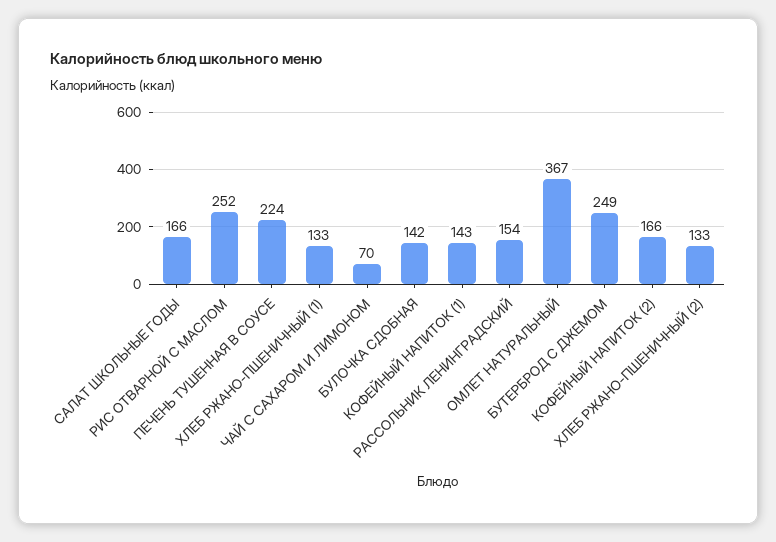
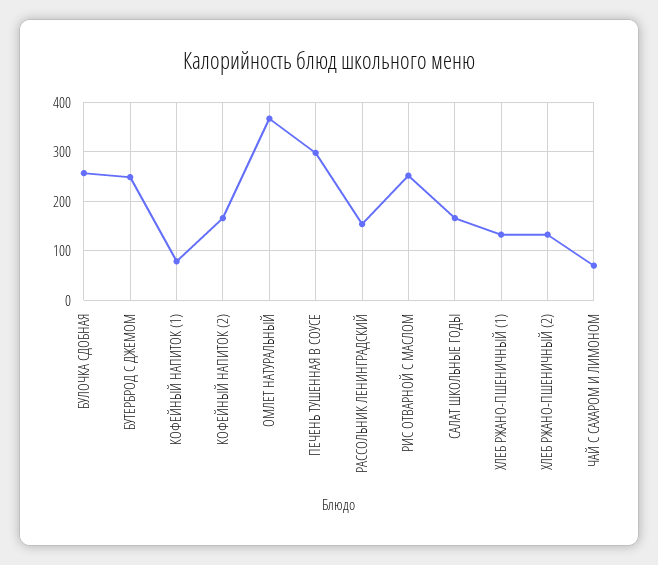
  {
    "САЛАТ ШКОЛЬНЫЕ ГОДЫ": 166,
    "РИС ОТВАРНОЙ С МАСЛОМ": 252,
-   "ПЕЧЕНЬ ТУШЕННАЯ В СОУСЕ": 224,
+   "ПЕЧЕНЬ ТУШЕННАЯ В СОУСЕ": 300,
    "ХЛЕБ РЖАНО-ПШЕНИЧНЫЙ (1)": 133,
    "ЧАЙ С САХАРОМ И ЛИМОНОМ": 70,
-   "БУЛОЧКА СДОБНАЯ": 142,
+   "БУЛОЧКА СДОБНАЯ": 260,
-   "КОФЕЙНЫЙ НАПИТОК (1)": 143,
+   "КОФЕЙНЫЙ НАПИТОК (1)": 80,
    "РАССОЛЬНИК ЛЕНИНГРАДСКИЙ": 154,
    "ОМЛЕТ НАТУРАЛЬНЫЙ": 367,
    "БУТЕРБРОД С ДЖЕМОМ": 249,
    "КОФЕЙНЫЙ НАПИТОК (2)": 166,
    "ХЛЕБ РЖАНО-ПШЕНИЧНЫЙ (2)": 133
  }

